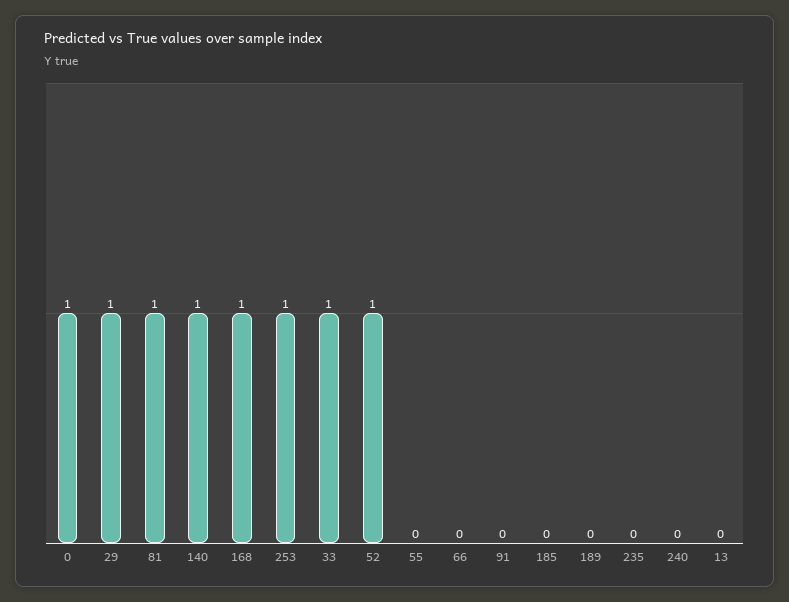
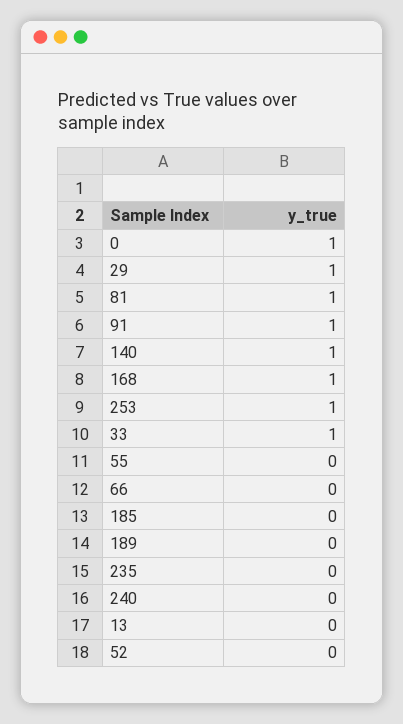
  {
    "0": 1,
    "29": 1,
    "81": 1,
    "140": 1,
    "168": 1,
    "253": 1,
    "33": 1,
-   "52": 1,
+   "52": 0,
    "55": 0,
    "66": 0,
-   "91": 0,
+   "91": 1,
    "185": 0,
    "189": 0,
    "235": 0,
    "240": 0,
    "13": 0
  }

